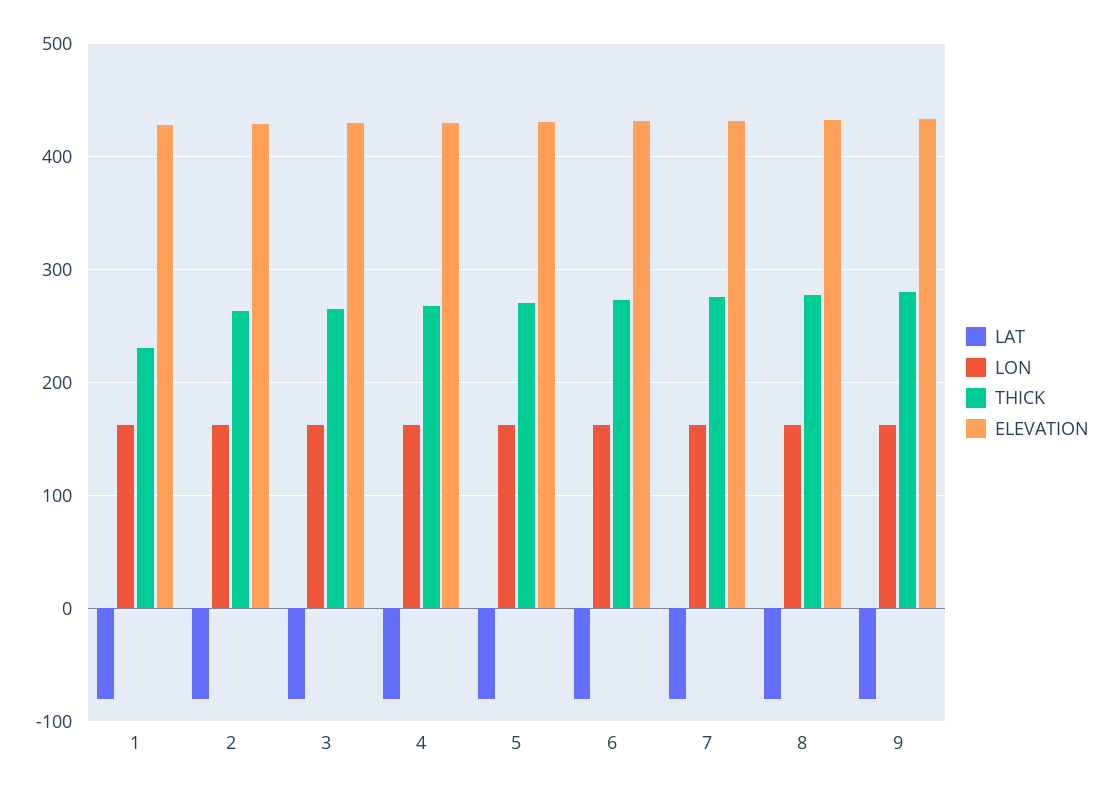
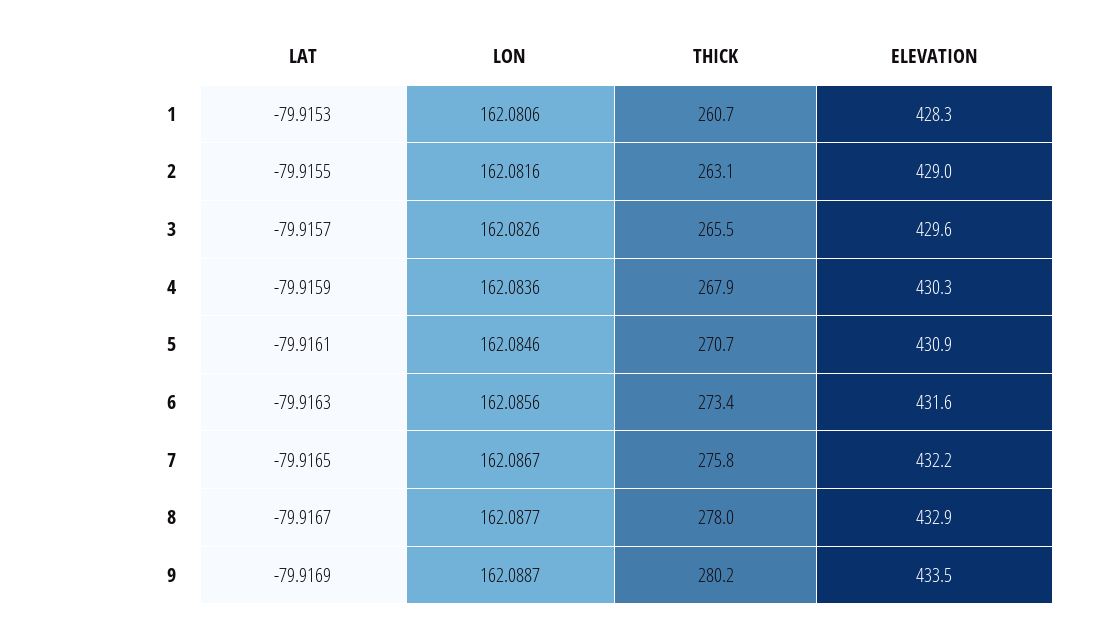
  {
    "LAT": {
      "1": -79.9153,
      "2": -79.9155,
      "3": -79.9157,
      "4": -79.9159,
      "5": -79.9161,
      "6": -79.9163,
      "7": -79.9165,
      "8": -79.9167,
      "9": -79.9169
    },
    "LON": {
      "1": 162.0806,
      "2": 162.0816,
      "3": 162.0826,
      "4": 162.0836,
      "5": 162.0846,
      "6": 162.0856,
      "7": 162.0867,
      "8": 162.0877,
      "9": 162.0887
    },
    "THICK": {
-     "1": 230,
+     "1": 260.7,
      "2": 263.1,
      "3": 265.5,
      "4": 267.9,
      "5": 270.7,
      "6": 273.4,
      "7": 275.8,
      "8": 278,
      "9": 280.2
    },
    "ELEVATION": {
      "1": 428.3,
      "2": 429,
      "3": 429.6,
      "4": 430.3,
      "5": 430.9,
      "6": 431.6,
      "7": 432.2,
      "8": 432.9,
      "9": 433.5
    }
  }

